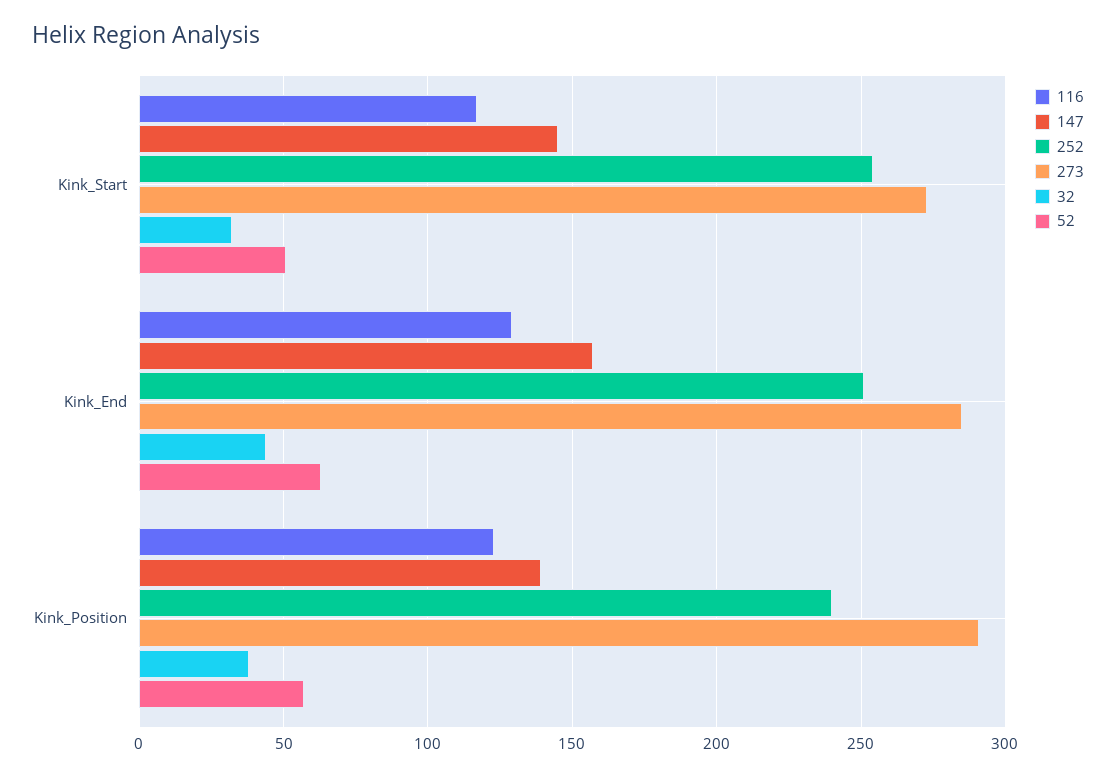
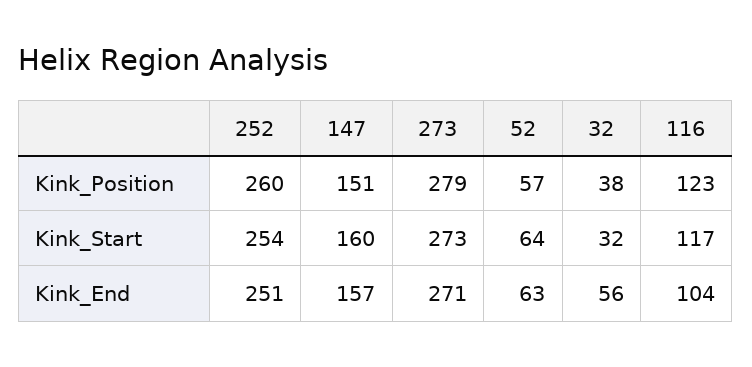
  {
    "116": {
      "Kink_Start": 117,
-     "Kink_End": 130,
+     "Kink_End": 104,
      "Kink_Position": 123
    },
    "147": {
-     "Kink_Start": 145,
+     "Kink_Start": 160,
      "Kink_End": 157,
-     "Kink_Position": 140
+     "Kink_Position": 151
    },
    "252": {
      "Kink_Start": 254,
      "Kink_End": 251,
-     "Kink_Position": 240
+     "Kink_Position": 260
    },
    "273": {
      "Kink_Start": 273,
-     "Kink_End": 285,
+     "Kink_End": 271,
-     "Kink_Position": 290
+     "Kink_Position": 279
    },
    "32": {
      "Kink_Start": 32,
-     "Kink_End": 45,
+     "Kink_End": 56,
      "Kink_Position": 38
    },
    "52": {
-     "Kink_Start": 50,
+     "Kink_Start": 64,
      "Kink_End": 63,
      "Kink_Position": 57
    }
  }

